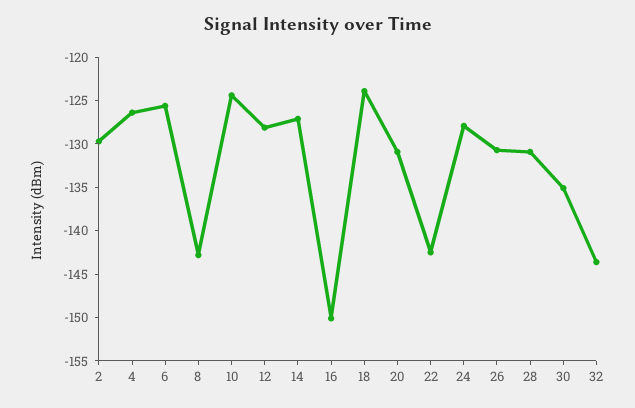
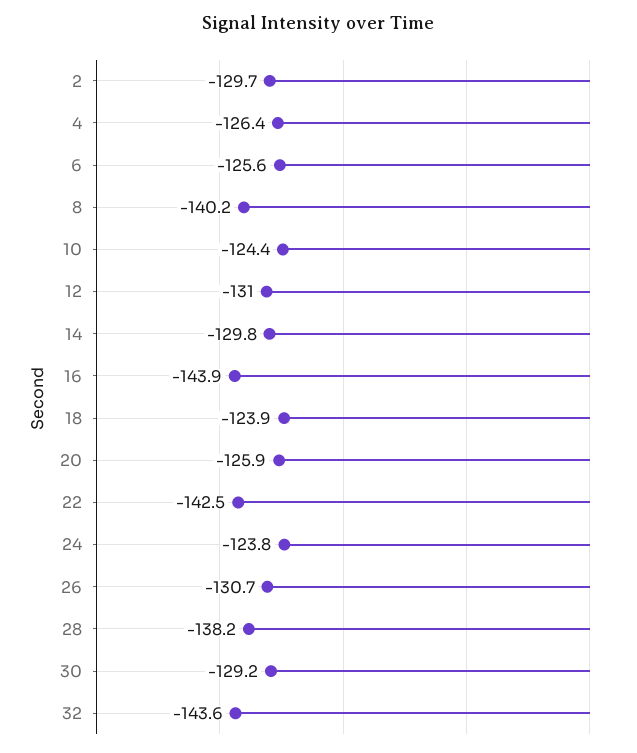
  {
    "2": -129.7,
    "4": -126.4,
    "6": -125.6,
-   "8": -143,
+   "8": -140.2,
    "10": -124.4,
-   "12": -128,
+   "12": -131,
-   "14": -127,
+   "14": -129.8,
-   "16": -150,
+   "16": -143.9,
    "18": -123.9,
-   "20": -131,
+   "20": -125.9,
    "22": -142.5,
-   "24": -128,
+   "24": -123.8,
    "26": -130.7,
-   "28": -131,
+   "28": -138.2,
-   "30": -135,
+   "30": -129.2,
    "32": -143.6
  }

